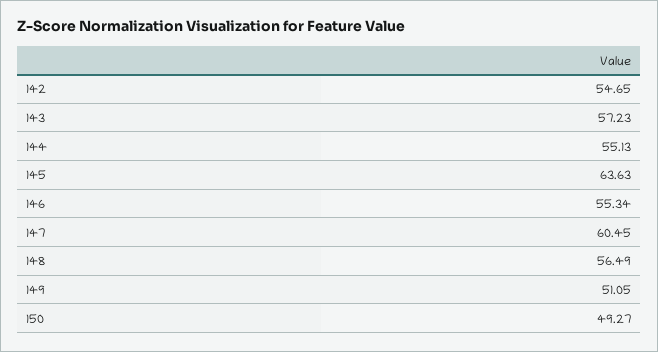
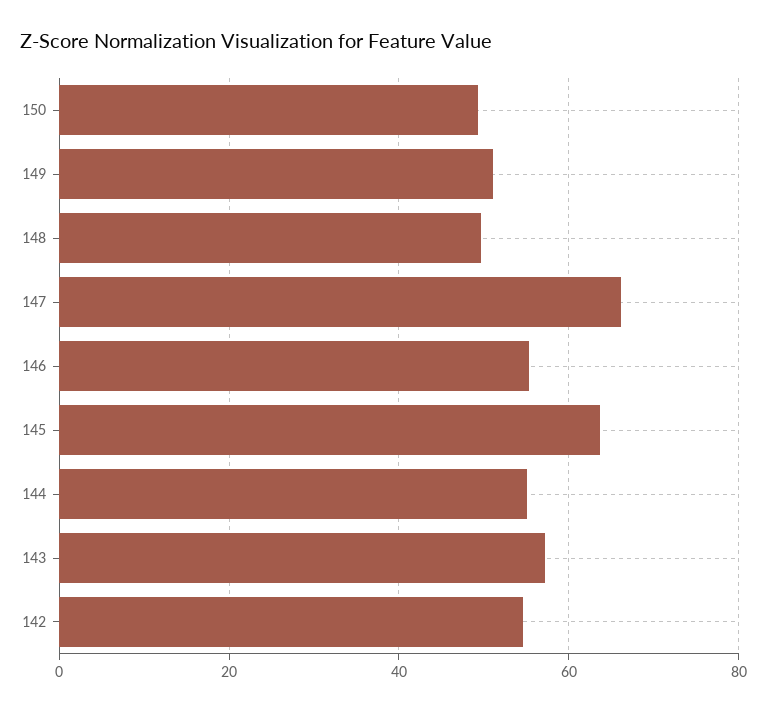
  {
    "142": 54.65,
    "143": 57.23,
    "144": 55.13,
    "145": 63.63,
    "146": 55.34,
-   "147": 60.45,
+   "147": 66,
-   "148": 56.49,
+   "148": 50,
    "149": 51.05,
    "150": 49.27
  }

